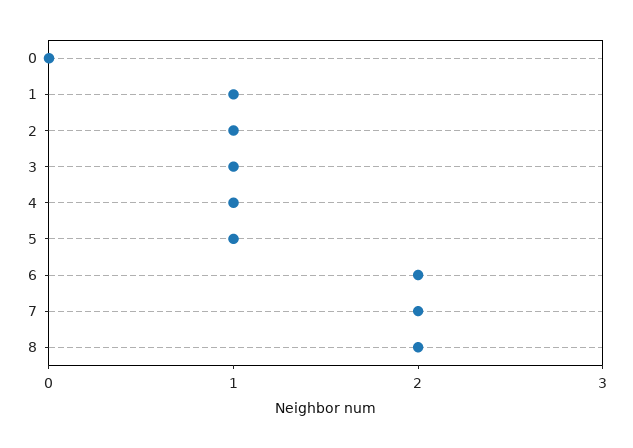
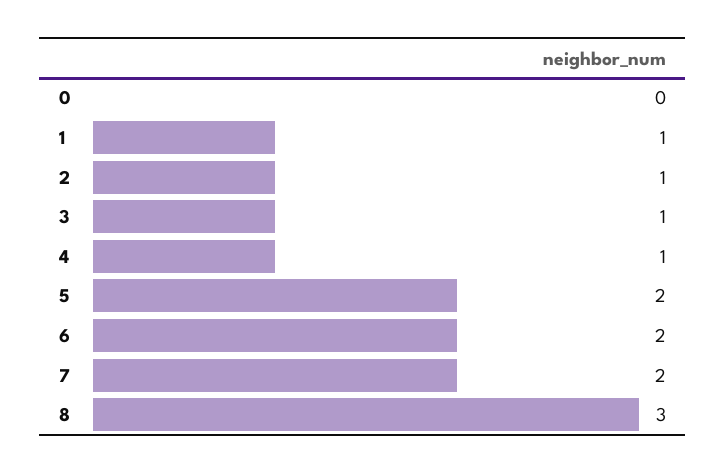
  {
    "0": 0,
    "1": 1,
    "2": 1,
    "3": 1,
    "4": 1,
-   "5": 1,
+   "5": 2,
    "6": 2,
    "7": 2,
-   "8": 2
+   "8": 3
  }

